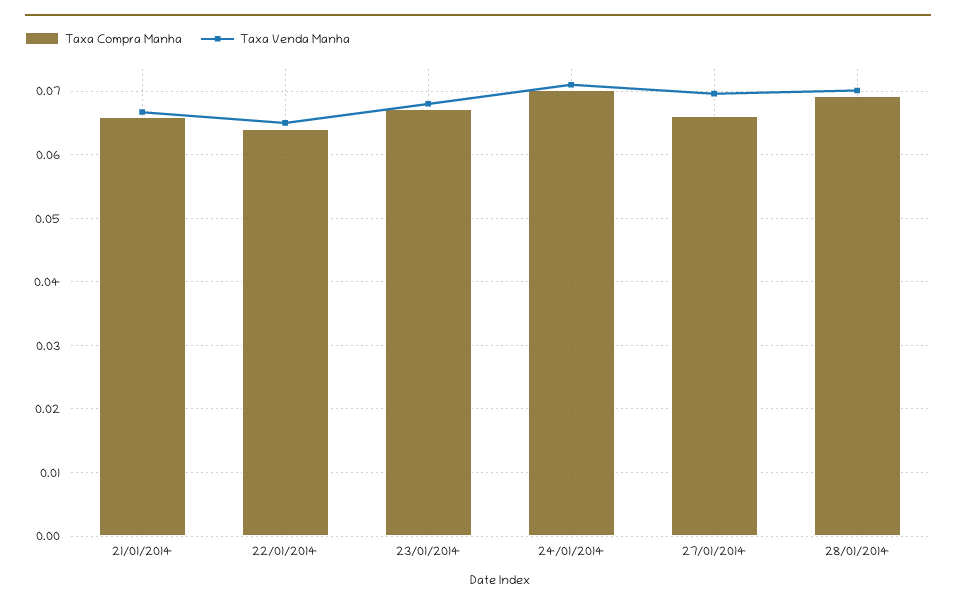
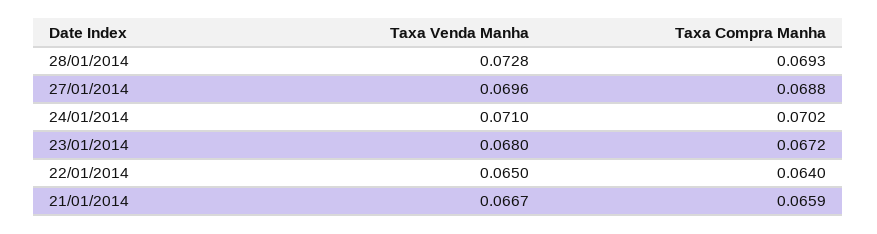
  {
    "Taxa Compra Manha": {
      "21/01/2014": 0.0659,
      "22/01/2014": 0.064,
      "23/01/2014": 0.0672,
      "24/01/2014": 0.0702,
-     "27/01/2014": 0.066,
+     "27/01/2014": 0.0688,
      "28/01/2014": 0.0693
    },
    "Taxa Venda Manha": {
      "21/01/2014": 0.0667,
      "22/01/2014": 0.065,
      "23/01/2014": 0.068,
      "24/01/2014": 0.071,
      "27/01/2014": 0.0696,
-     "28/01/2014": 0.07
+     "28/01/2014": 0.0728
    }
  }

